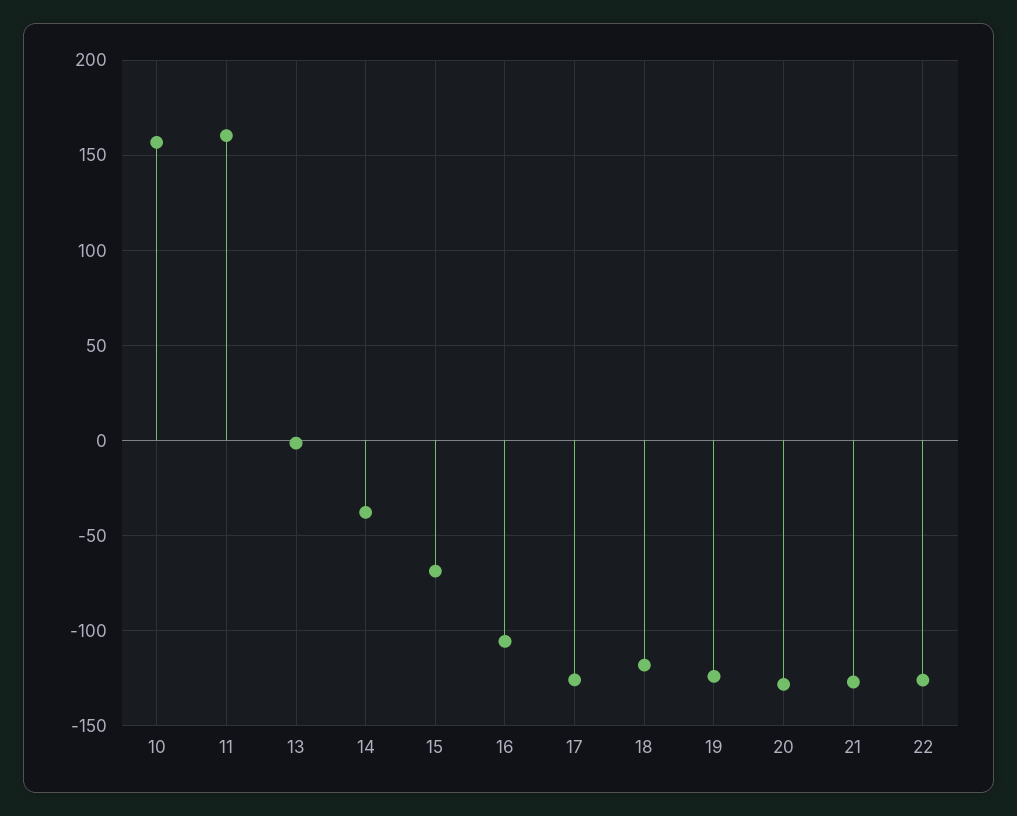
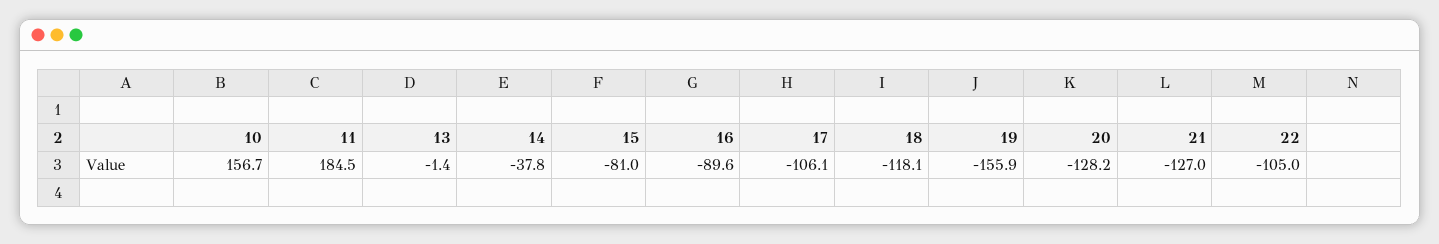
  {
    "10": 156.7,
-   "11": 160,
+   "11": 184.5,
    "13": -1.4,
    "14": -37.8,
-   "15": -70,
+   "15": -81,
-   "16": -105,
+   "16": -89.6,
-   "17": -125,
+   "17": -106.1,
    "18": -118.1,
-   "19": -125,
+   "19": -155.9,
    "20": -128.2,
    "21": -127,
-   "22": -125
+   "22": -105
  }

